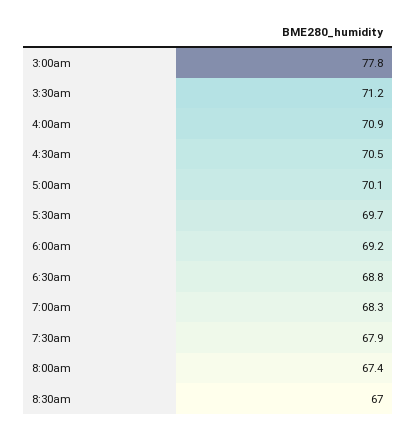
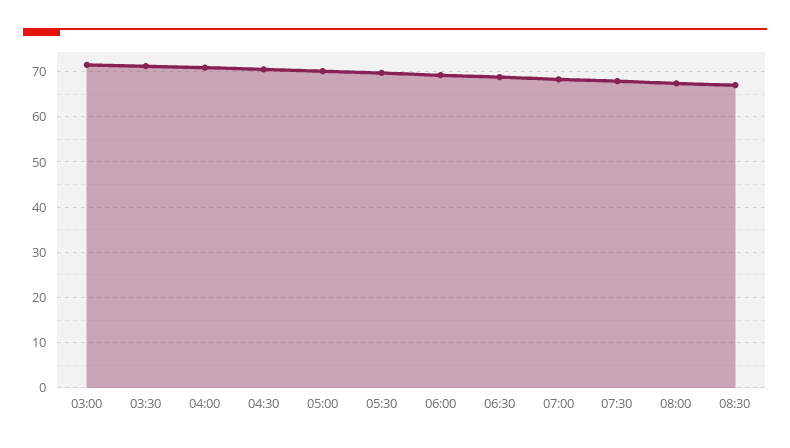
  {
-   "3:00am": 77.8,
+   "3:00am": 72,
    "3:30am": 71.2,
    "4:00am": 70.9,
    "4:30am": 70.5,
    "5:00am": 70.1,
    "5:30am": 69.7,
    "6:00am": 69.2,
    "6:30am": 68.8,
    "7:00am": 68.3,
    "7:30am": 67.9,
    "8:00am": 67.4,
    "8:30am": 67
  }

